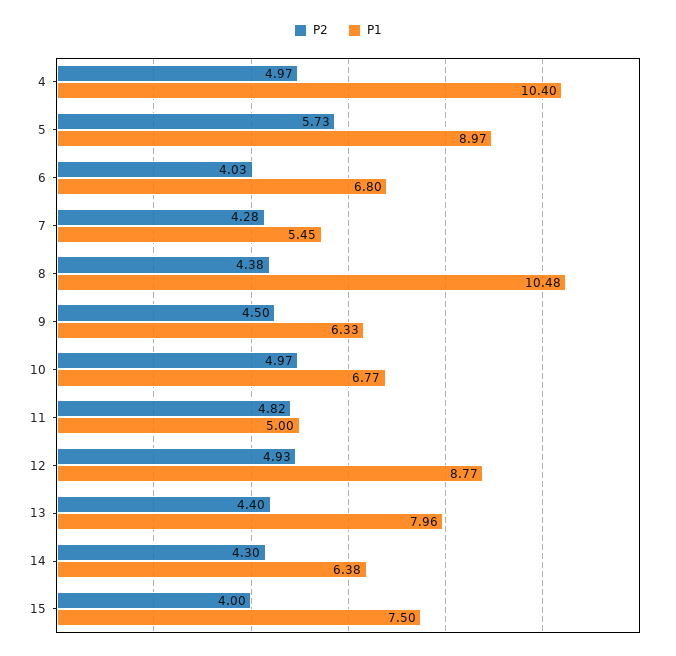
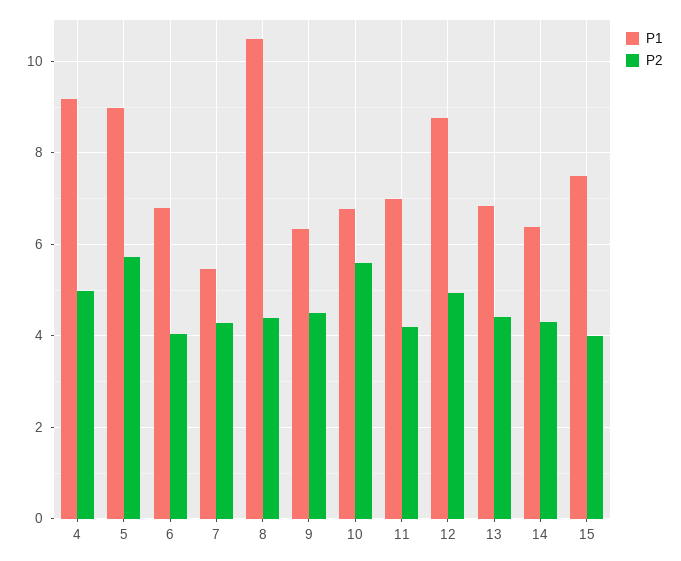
  {
    "P2": {
      "4": 4.97,
      "5": 5.73,
      "6": 4.03,
      "7": 4.28,
      "8": 4.38,
      "9": 4.5,
-     "10": 4.97,
+     "10": 5.6,
-     "11": 4.82,
+     "11": 4.2,
      "12": 4.93,
      "13": 4.4,
      "14": 4.3,
      "15": 4
    },
    "P1": {
-     "4": 10.4,
+     "4": 9.2,
      "5": 8.97,
      "6": 6.8,
      "7": 5.45,
      "8": 10.48,
      "9": 6.33,
      "10": 6.77,
-     "11": 5,
+     "11": 7,
      "12": 8.77,
-     "13": 7.96,
+     "13": 6.8,
      "14": 6.38,
      "15": 7.5
    }
  }

